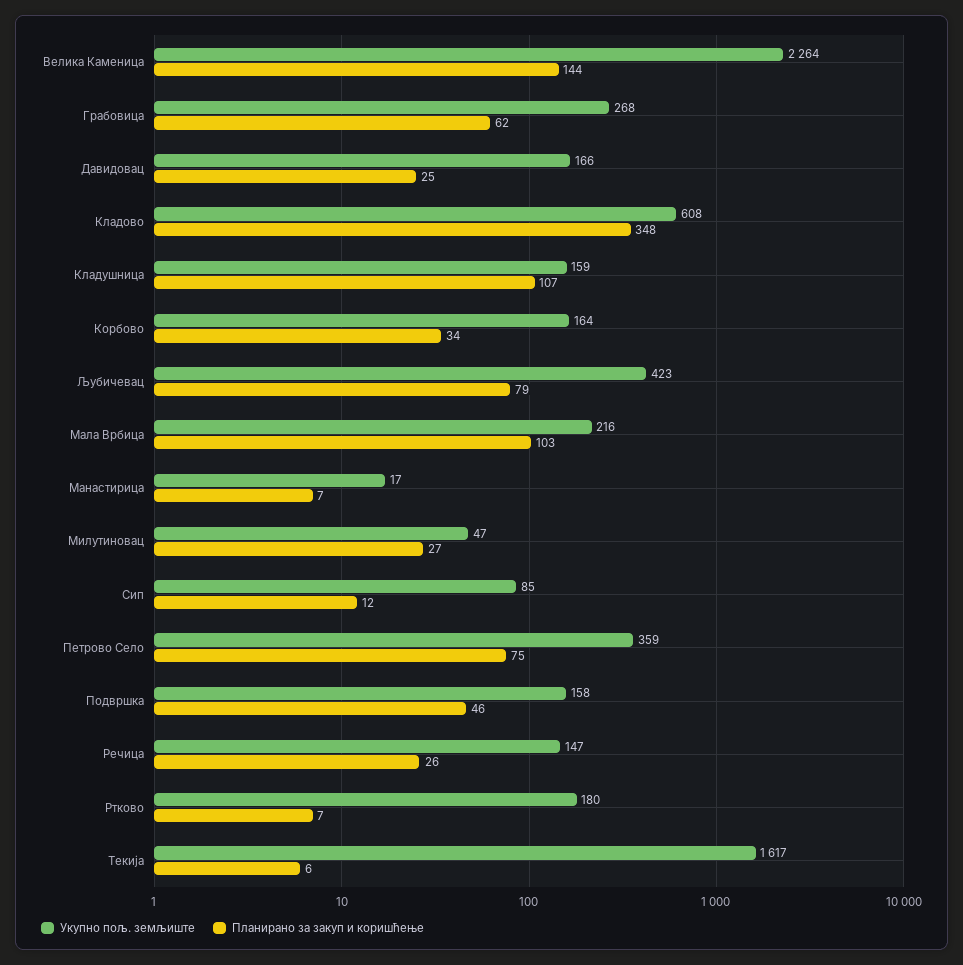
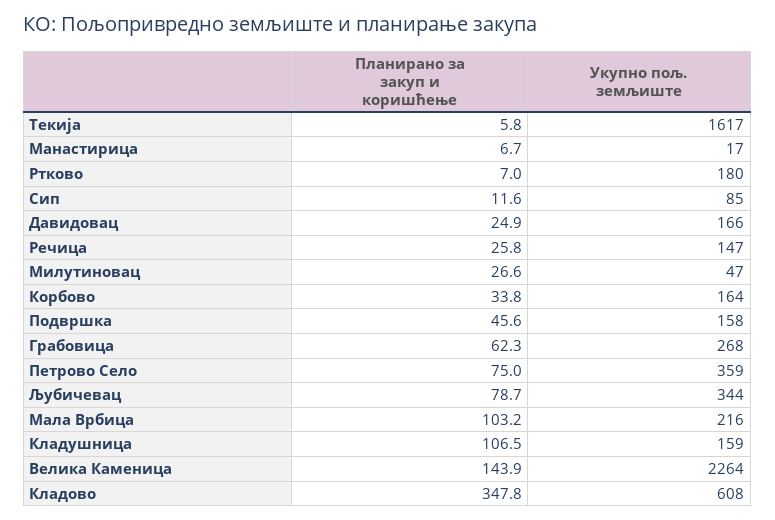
  {
    "Укупно пољ. земљиште": {
      "Велика Каменица": 2264,
      "Грабовица": 268,
      "Давидовац": 166,
      "Кладово": 608,
      "Кладушница": 159,
      "Корбово": 164,
-     "Љубичевац": 423,
+     "Љубичевац": 344,
      "Мала Врбица": 216,
      "Манастирица": 17,
      "Милутиновац": 47,
      "Сип": 85,
      "Петрово Село": 359,
      "Подвршка": 158,
      "Речица": 147,
      "Ртково": 180,
      "Текија": 1617
    },
    "Планирано за закуп и коришћење": {
      "Велика Каменица": 143.9,
      "Грабовица": 62.3,
      "Давидовац": 24.9,
      "Кладово": 347.8,
      "Кладушница": 106.5,
      "Корбово": 33.8,
      "Љубичевац": 78.7,
      "Мала Врбица": 103.2,
      "Манастирица": 6.7,
      "Милутиновац": 26.6,
      "Сип": 11.6,
      "Петрово Село": 75,
      "Подвршка": 45.6,
      "Речица": 25.8,
      "Ртково": 7,
      "Текија": 5.8
    }
  }

